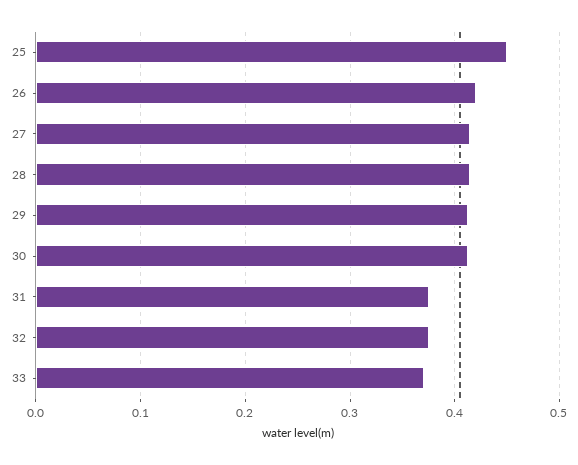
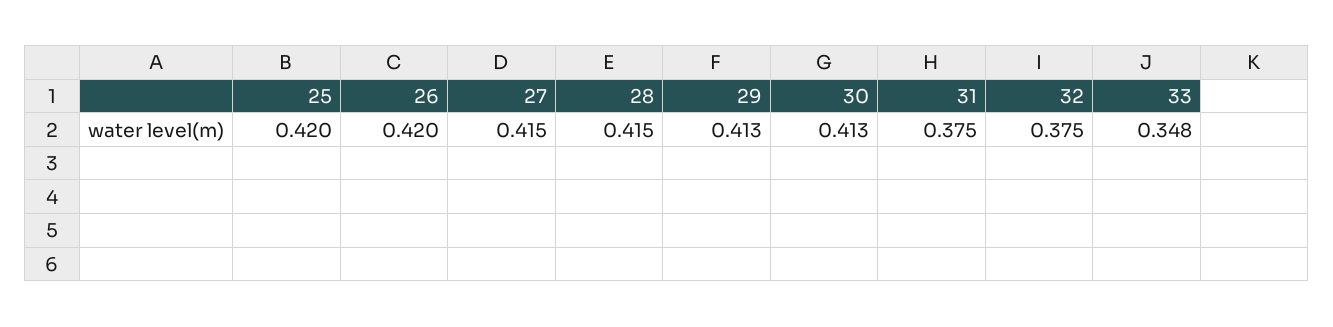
  {
-   "25": 0.45,
+   "25": 0.42,
    "26": 0.42,
    "27": 0.415,
    "28": 0.415,
    "29": 0.413,
    "30": 0.413,
    "31": 0.375,
    "32": 0.375,
-   "33": 0.37
+   "33": 0.348
  }

